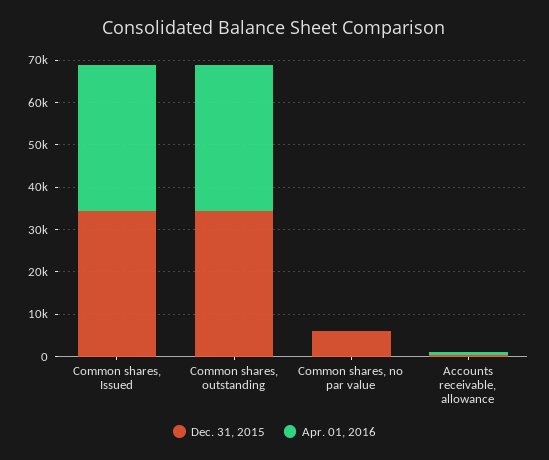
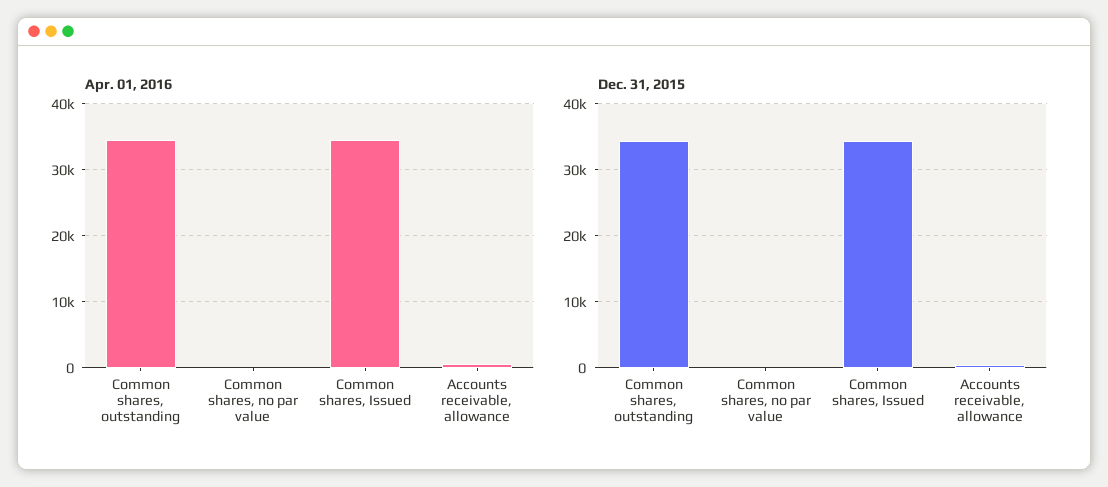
  {
    "Dec. 31, 2015": {
      "Common shares, Issued": 34000,
      "Common shares, outstanding": 34000,
-     "Common shares, no par value": 6000,
+     "Common shares, no par value": 0,
      "Accounts receivable, allowance": 1000
    },
    "Apr. 01, 2016": {
      "Common shares, Issued": 35000,
      "Common shares, outstanding": 35000,
      "Common shares, no par value": 0,
      "Accounts receivable, allowance": 1000
    }
  }

